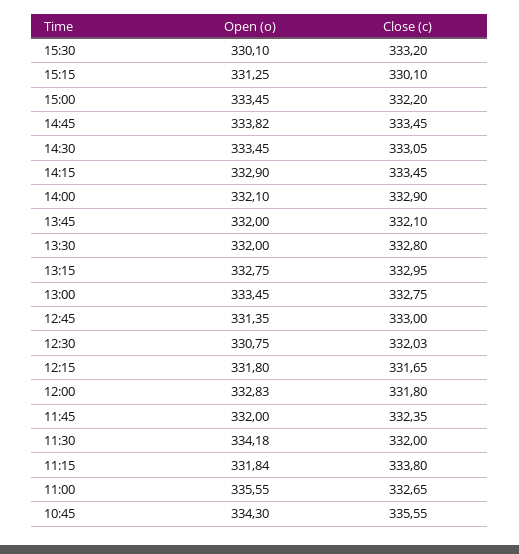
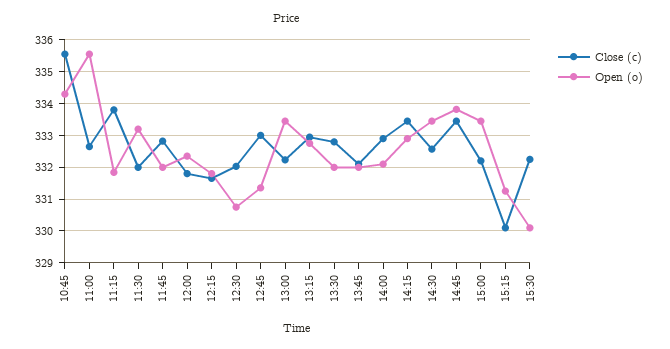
  {
    "Open (o)": {
      "15:30": 330.1,
      "15:15": 331.25,
      "15:00": 333.45,
      "14:45": 333.82,
      "14:30": 333.45,
      "14:15": 332.9,
      "14:00": 332.1,
      "13:45": 332,
      "13:30": 332,
      "13:15": 332.75,
      "13:00": 333.45,
      "12:45": 331.35,
      "12:30": 330.75,
      "12:15": 331.8,
-     "12:00": 332.83,
+     "12:00": 332.4,
      "11:45": 332,
-     "11:30": 334.18,
+     "11:30": 333.2,
      "11:15": 331.84,
      "11:00": 335.55,
      "10:45": 334.3
    },
    "Close (c)": {
-     "15:30": 333.2,
+     "15:30": 332.2,
      "15:15": 330.1,
      "15:00": 332.2,
      "14:45": 333.45,
-     "14:30": 333.05,
+     "14:30": 332.6,
      "14:15": 333.45,
      "14:00": 332.9,
      "13:45": 332.1,
      "13:30": 332.8,
      "13:15": 332.95,
-     "13:00": 332.75,
+     "13:00": 332.2,
      "12:45": 333,
      "12:30": 332.03,
      "12:15": 331.65,
      "12:00": 331.8,
-     "11:45": 332.35,
+     "11:45": 332.8,
      "11:30": 332,
      "11:15": 333.8,
      "11:00": 332.65,
      "10:45": 335.55
    }
  }

